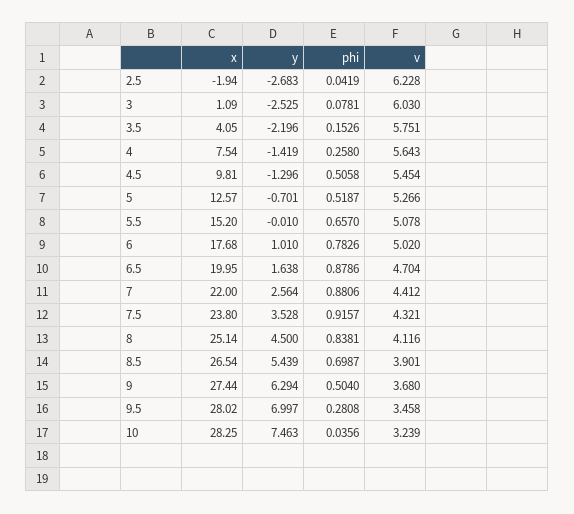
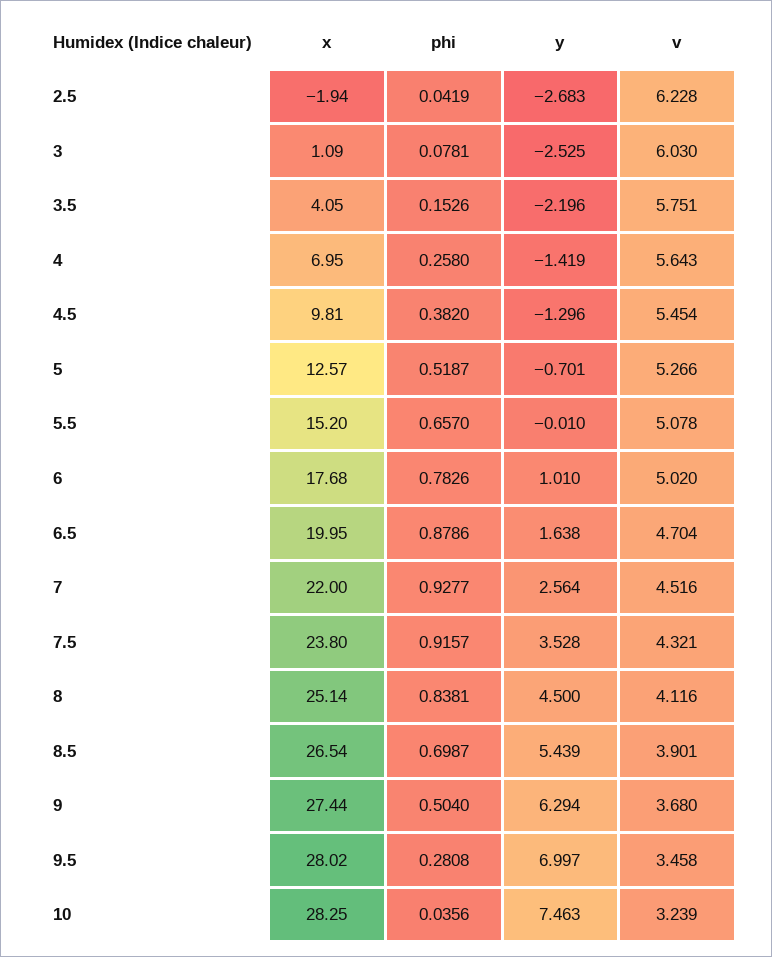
  {
    "x": {
      "2.5": -1.94,
      "3": 1.09,
      "3.5": 4.05,
-     "4": 7.54,
+     "4": 6.95,
      "4.5": 9.81,
      "5": 12.57,
      "5.5": 15.2,
      "6": 17.68,
      "6.5": 19.95,
      "7": 22,
      "7.5": 23.8,
      "8": 25.14,
      "8.5": 26.54,
      "9": 27.44,
      "9.5": 28.02,
      "10": 28.25
    },
    "y": {
      "2.5": -2.683,
      "3": -2.525,
      "3.5": -2.196,
      "4": -1.419,
      "4.5": -1.296,
      "5": -0.701,
      "5.5": -0.01,
      "6": 1.01,
      "6.5": 1.638,
      "7": 2.564,
      "7.5": 3.528,
      "8": 4.5,
      "8.5": 5.439,
      "9": 6.294,
      "9.5": 6.997,
      "10": 7.463
    },
    "phi": {
      "2.5": 0.0419,
      "3": 0.0781,
      "3.5": 0.1526,
      "4": 0.258,
-     "4.5": 0.5058,
+     "4.5": 0.382,
      "5": 0.5187,
      "5.5": 0.657,
      "6": 0.7826,
      "6.5": 0.8786,
-     "7": 0.8806,
+     "7": 0.9277,
      "7.5": 0.9157,
      "8": 0.8381,
      "8.5": 0.6987,
      "9": 0.504,
      "9.5": 0.2808,
      "10": 0.0356
    },
    "v": {
      "2.5": 6.228,
      "3": 6.03,
      "3.5": 5.751,
      "4": 5.643,
      "4.5": 5.454,
      "5": 5.266,
      "5.5": 5.078,
      "6": 5.02,
      "6.5": 4.704,
-     "7": 4.412,
+     "7": 4.516,
      "7.5": 4.321,
      "8": 4.116,
      "8.5": 3.901,
      "9": 3.68,
      "9.5": 3.458,
      "10": 3.239
    }
  }

